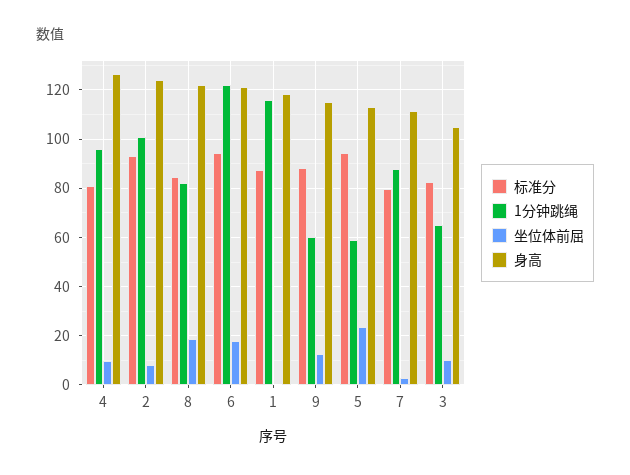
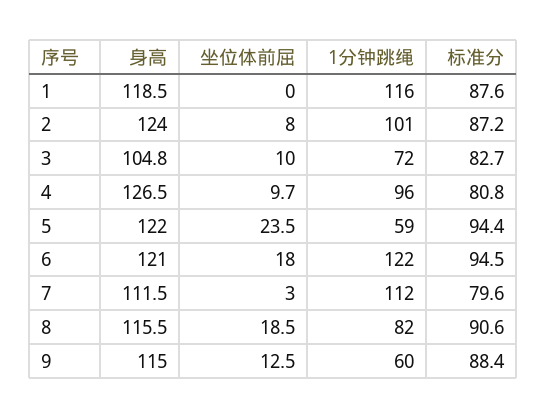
  {
    "标准分": {
      "4": 80.8,
-     "2": 92.5,
+     "2": 87.2,
-     "8": 85,
+     "8": 90.6,
      "6": 94.5,
      "1": 87.6,
      "9": 88.4,
      "5": 94.4,
      "7": 79.6,
      "3": 82.7
    },
    "1分钟跳绳": {
      "4": 96,
      "2": 101,
      "8": 82,
      "6": 122,
      "1": 116,
      "9": 60,
      "5": 59,
-     "7": 87.5,
+     "7": 112,
-     "3": 65
+     "3": 72
    },
    "坐位体前屈": {
      "4": 9.7,
      "2": 8,
      "8": 18.5,
      "6": 18,
      "1": 0,
      "9": 12.5,
      "5": 23.5,
      "7": 3,
      "3": 10
    },
    "身高": {
      "4": 126.5,
      "2": 124,
-     "8": 122.5,
+     "8": 115.5,
      "6": 121,
      "1": 118.5,
      "9": 115,
-     "5": 112.5,
+     "5": 122,
      "7": 111.5,
      "3": 104.8
    }
  }

